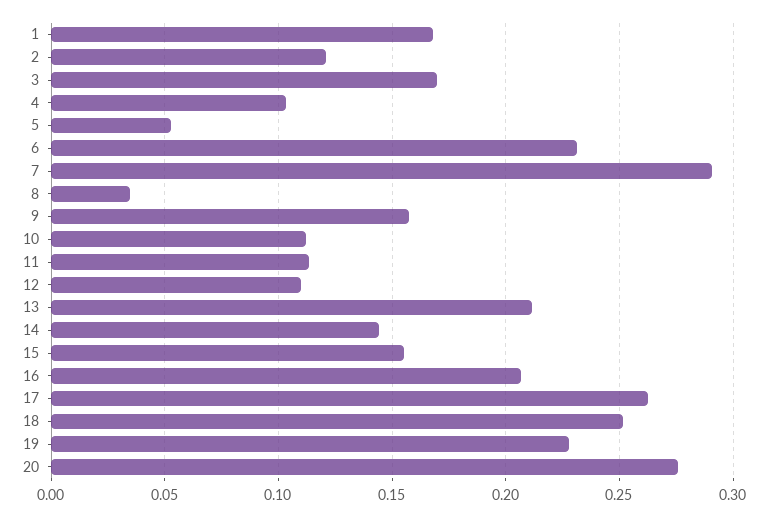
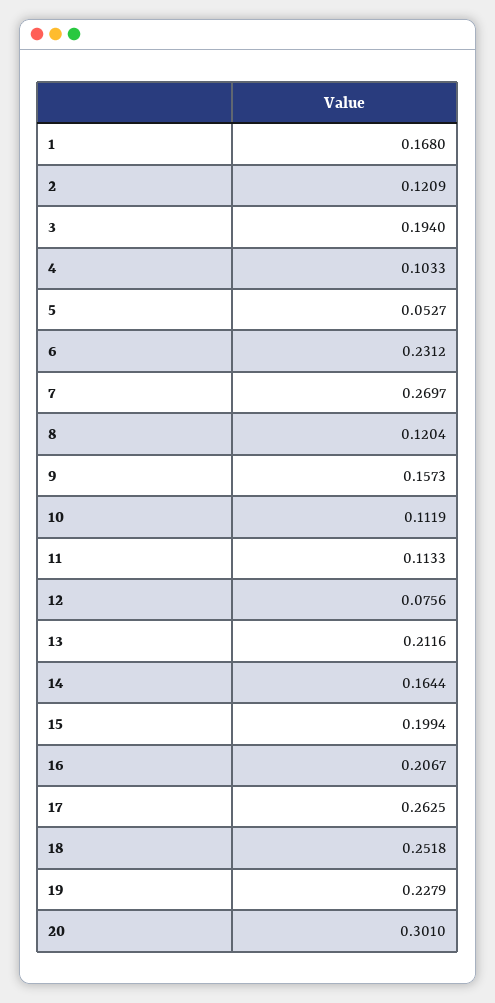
  {
    "1": 0.168,
    "2": 0.1209,
-   "3": 0.17,
+   "3": 0.194,
    "4": 0.1033,
    "5": 0.0527,
    "6": 0.2312,
-   "7": 0.29,
+   "7": 0.2697,
-   "8": 0.035,
+   "8": 0.1204,
    "9": 0.1573,
    "10": 0.1119,
    "11": 0.1133,
-   "12": 0.11,
+   "12": 0.0756,
    "13": 0.2116,
-   "14": 0.145,
+   "14": 0.1644,
-   "15": 0.155,
+   "15": 0.1994,
    "16": 0.2067,
    "17": 0.2625,
    "18": 0.2518,
    "19": 0.2279,
-   "20": 0.275
+   "20": 0.301
  }

